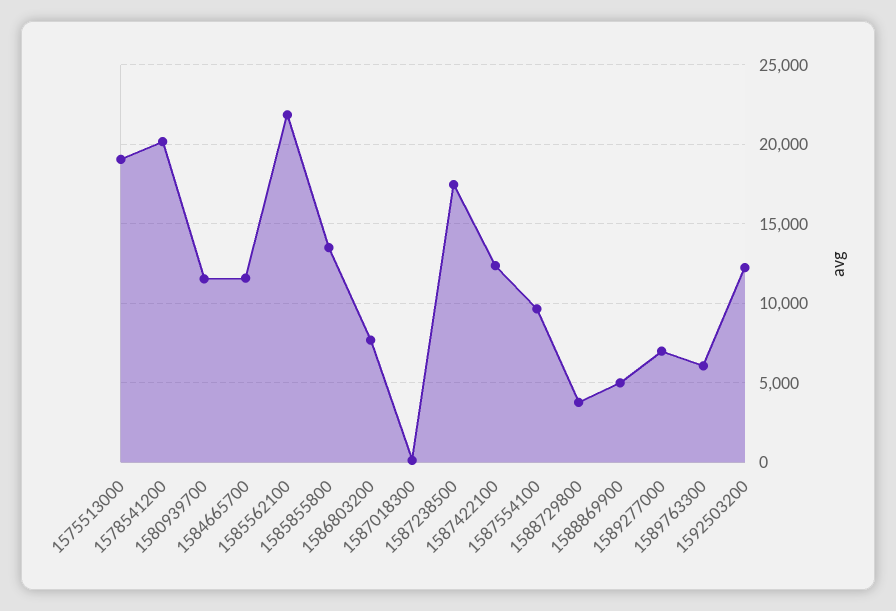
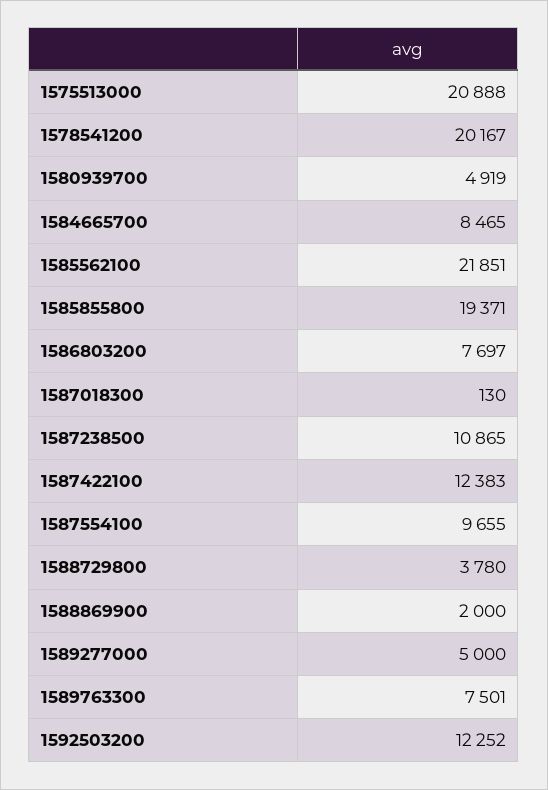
  {
-   "1575513000": 19000,
+   "1575513000": 20888,
    "1578541200": 20167,
-   "1580939700": 11500,
+   "1580939700": 4919,
-   "1584665700": 11500,
+   "1584665700": 8465,
    "1585562100": 21851,
-   "1585855800": 13500,
+   "1585855800": 19371,
    "1586803200": 7697,
    "1587018300": 130,
-   "1587238500": 17500,
+   "1587238500": 10865,
    "1587422100": 12383,
    "1587554100": 9655,
    "1588729800": 3780,
-   "1588869900": 5000,
+   "1588869900": 2000,
-   "1589277000": 7000,
+   "1589277000": 5000,
-   "1589763300": 6000,
+   "1589763300": 7501,
    "1592503200": 12252
  }

